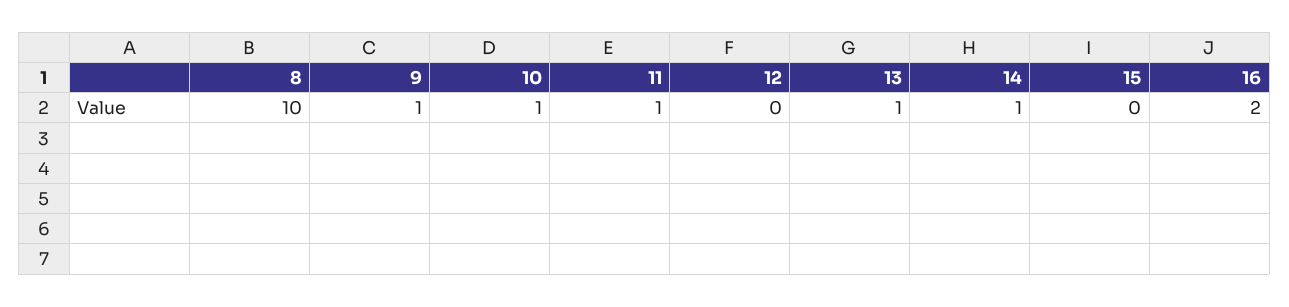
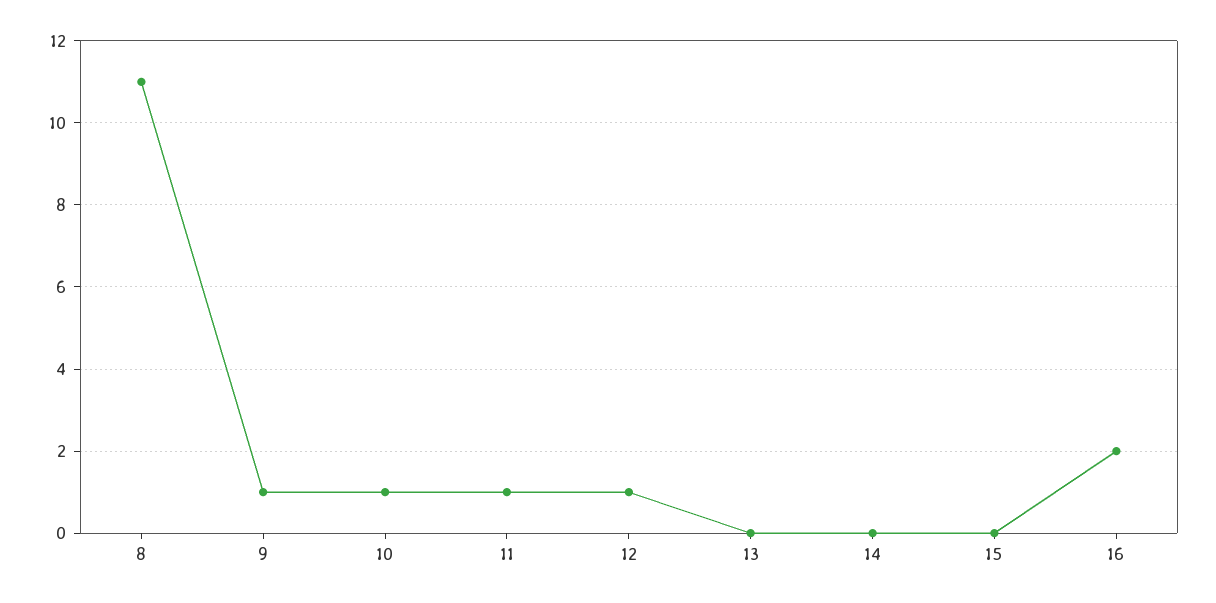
  {
-   "8": 10,
+   "8": 11,
    "9": 1,
    "10": 1,
    "11": 1,
-   "12": 0,
+   "12": 1,
-   "13": 1,
+   "13": 0,
-   "14": 1,
+   "14": 0,
    "15": 0,
    "16": 2
  }

